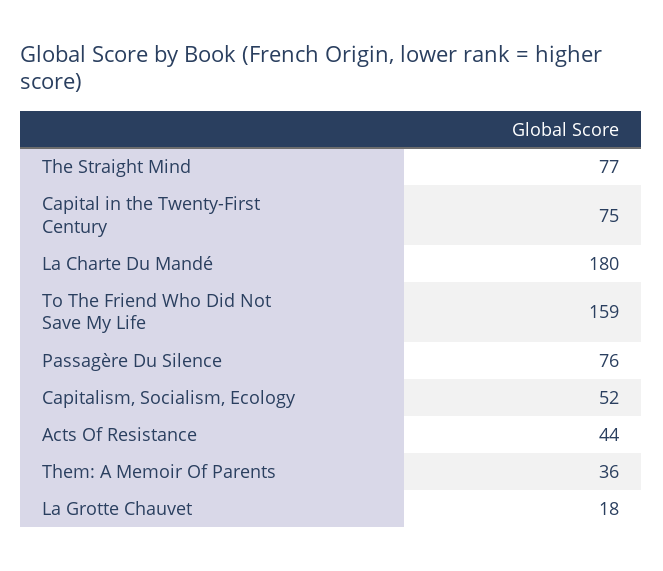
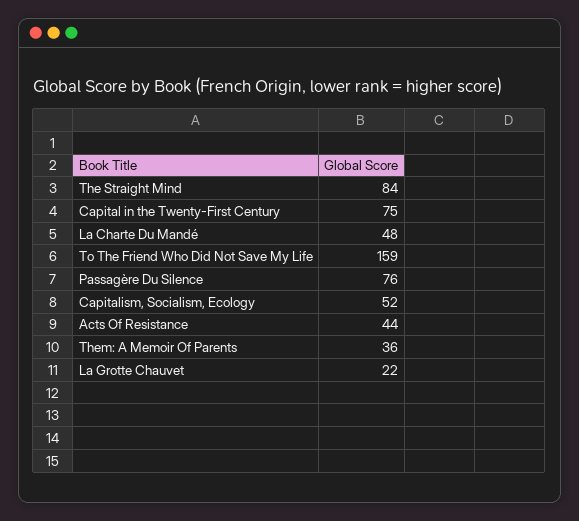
  {
-   "The Straight Mind": 77,
+   "The Straight Mind": 84,
    "Capital in the Twenty-First Century": 75,
-   "La Charte Du Mandé": 180,
+   "La Charte Du Mandé": 48,
    "To The Friend Who Did Not Save My Life": 159,
    "Passagère Du Silence": 76,
    "Capitalism, Socialism, Ecology": 52,
    "Acts Of Resistance": 44,
    "Them: A Memoir Of Parents": 36,
-   "La Grotte Chauvet": 18
+   "La Grotte Chauvet": 22
  }

